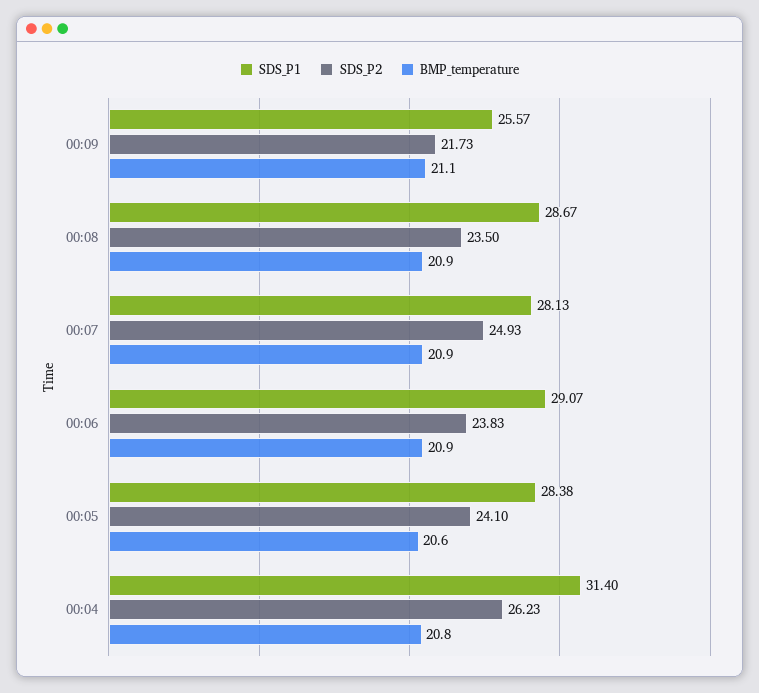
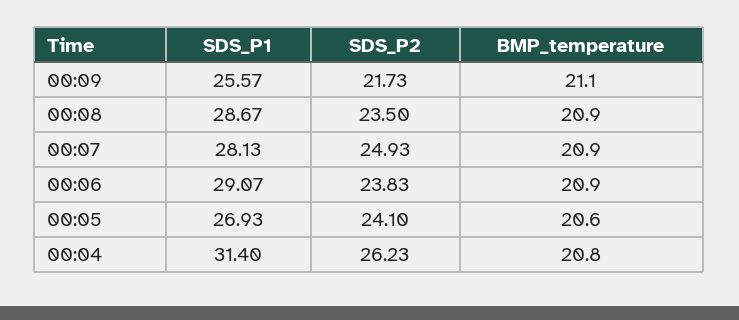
  {
    "SDS_P1": {
      "00:09": 25.57,
      "00:08": 28.67,
      "00:07": 28.13,
      "00:06": 29.07,
-     "00:05": 28.38,
+     "00:05": 26.93,
      "00:04": 31.4
    },
    "SDS_P2": {
      "00:09": 21.73,
      "00:08": 23.5,
      "00:07": 24.93,
      "00:06": 23.83,
      "00:05": 24.1,
      "00:04": 26.23
    },
    "BMP_temperature": {
      "00:09": 21.1,
      "00:08": 20.9,
      "00:07": 20.9,
      "00:06": 20.9,
      "00:05": 20.6,
      "00:04": 20.8
    }
  }

